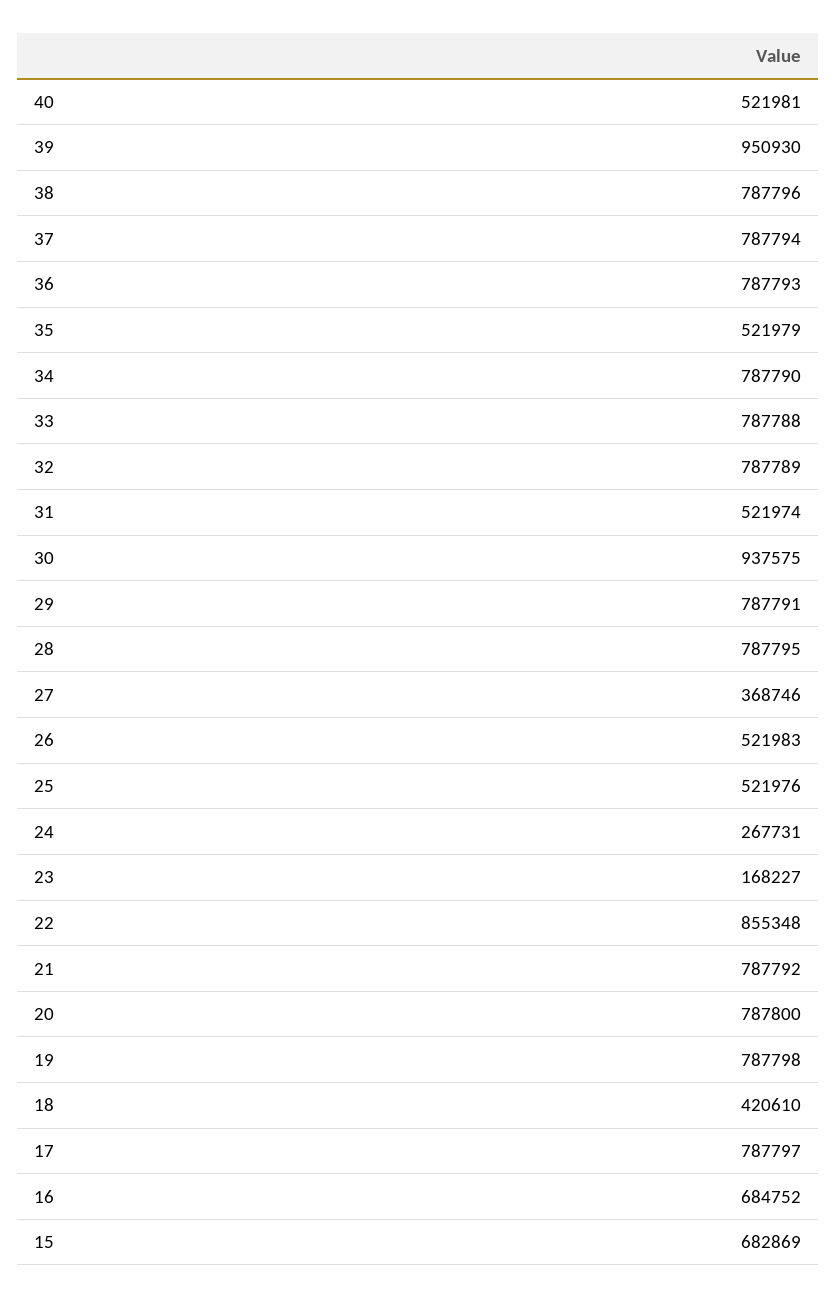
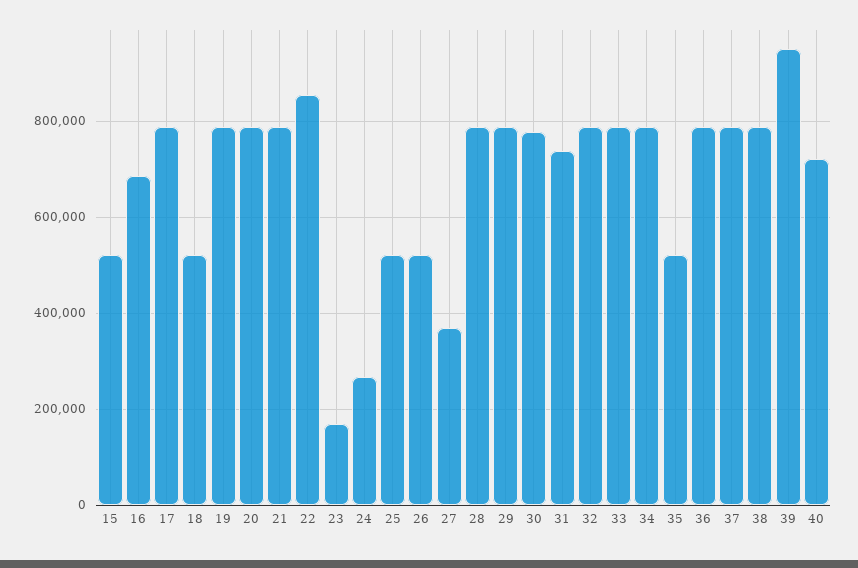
  {
-   "40": 521981,
+   "40": 720000,
    "39": 950930,
    "38": 787796,
    "37": 787794,
    "36": 787793,
    "35": 521979,
    "34": 787790,
    "33": 787788,
    "32": 787789,
-   "31": 521974,
+   "31": 740000,
-   "30": 937575,
+   "30": 780000,
    "29": 787791,
    "28": 787795,
    "27": 368746,
    "26": 521983,
    "25": 521976,
    "24": 267731,
    "23": 168227,
    "22": 855348,
    "21": 787792,
    "20": 787800,
    "19": 787798,
-   "18": 420610,
+   "18": 520000,
    "17": 787797,
    "16": 684752,
-   "15": 682869
+   "15": 520000
  }

